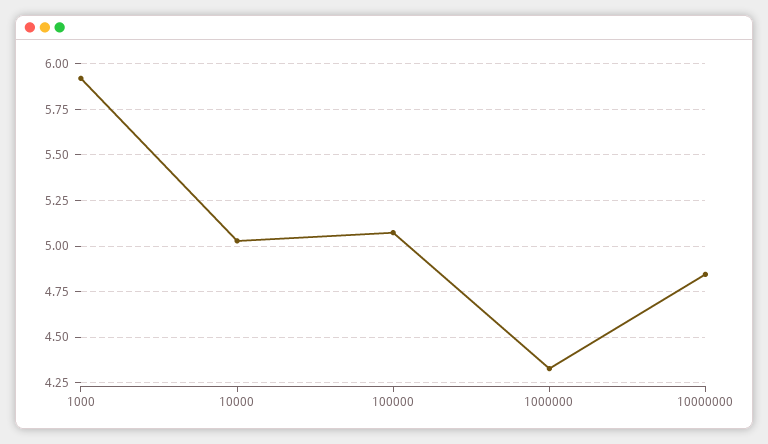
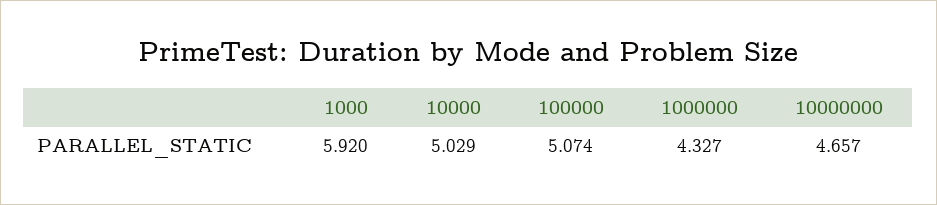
  {
    "1000": 5.92,
    "10000": 5.029,
    "100000": 5.074,
    "1000000": 4.327,
-   "10000000": 4.85
+   "10000000": 4.657
  }

